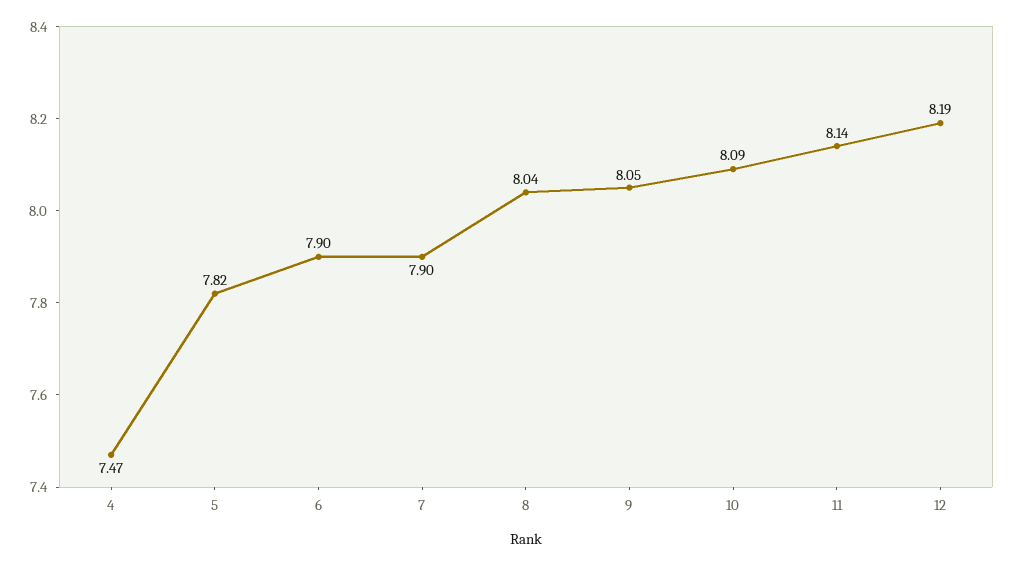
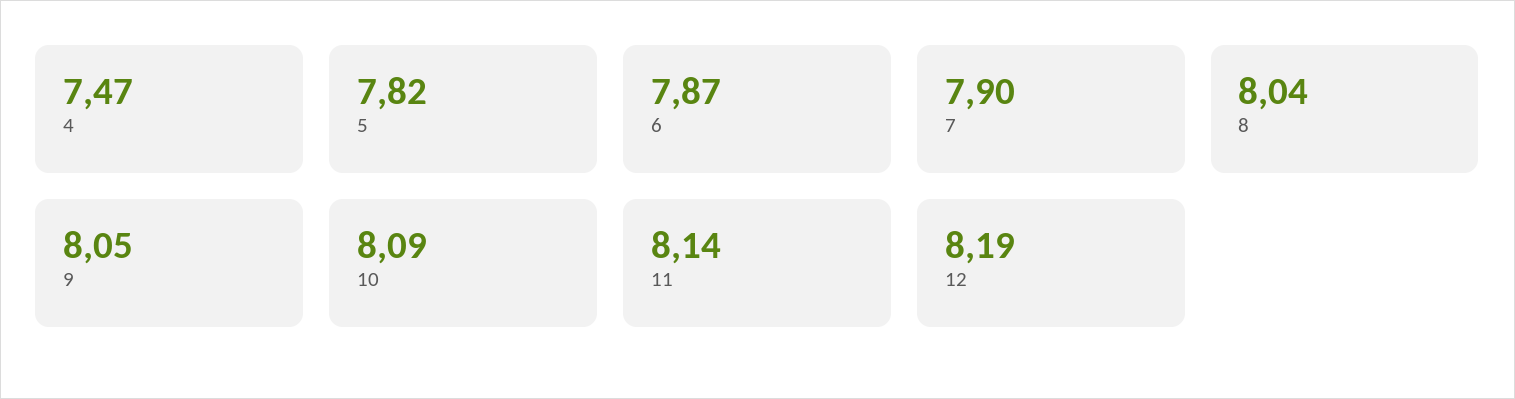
  {
    "4": 7.47,
    "5": 7.82,
-   "6": 7.9,
+   "6": 7.87,
    "7": 7.9,
    "8": 8.04,
    "9": 8.05,
    "10": 8.09,
    "11": 8.14,
    "12": 8.19
  }

